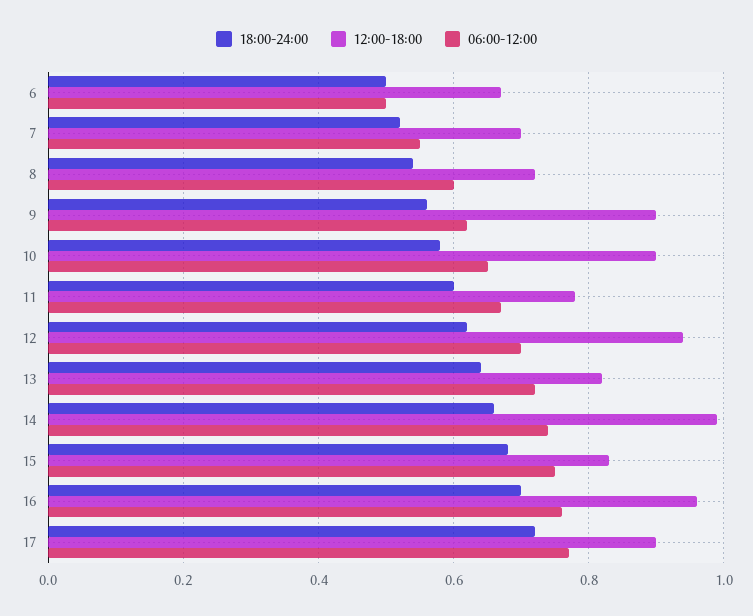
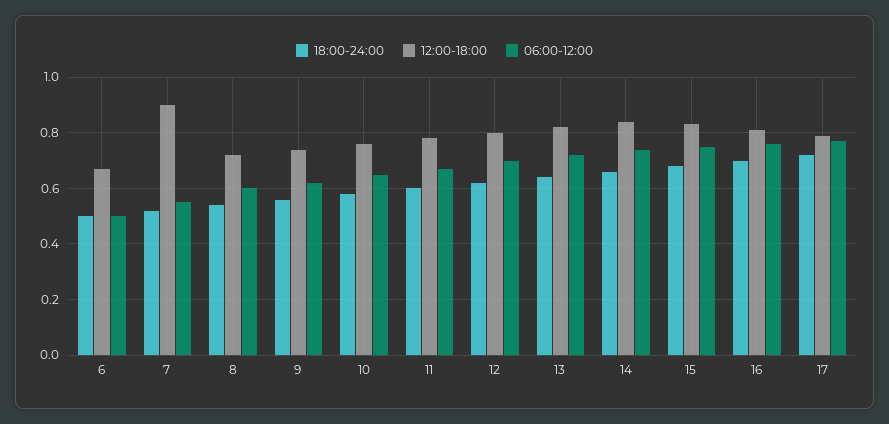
  {
    "18:00-24:00": {
      "6": 0.5,
      "7": 0.5,
      "8": 0.55,
      "9": 0.55,
      "10": 0.6,
      "11": 0.6,
      "12": 0.6,
      "13": 0.65,
      "14": 0.65,
      "15": 0.7,
      "16": 0.7,
      "17": 0.7
    },
    "12:00-18:00": {
      "6": 0.65,
-     "7": 0.7,
+     "7": 0.9,
      "8": 0.7,
-     "9": 0.9,
+     "9": 0.75,
-     "10": 0.9,
+     "10": 0.75,
      "11": 0.8,
-     "12": 0.95,
+     "12": 0.8,
      "13": 0.8,
-     "14": 1,
+     "14": 0.85,
      "15": 0.85,
-     "16": 0.95,
+     "16": 0.8,
-     "17": 0.9
+     "17": 0.8
    },
    "06:00-12:00": {
      "6": 0.5,
      "7": 0.55,
      "8": 0.6,
      "9": 0.6,
      "10": 0.65,
      "11": 0.65,
      "12": 0.7,
      "13": 0.7,
      "14": 0.75,
      "15": 0.75,
      "16": 0.75,
      "17": 0.75
    }
  }

